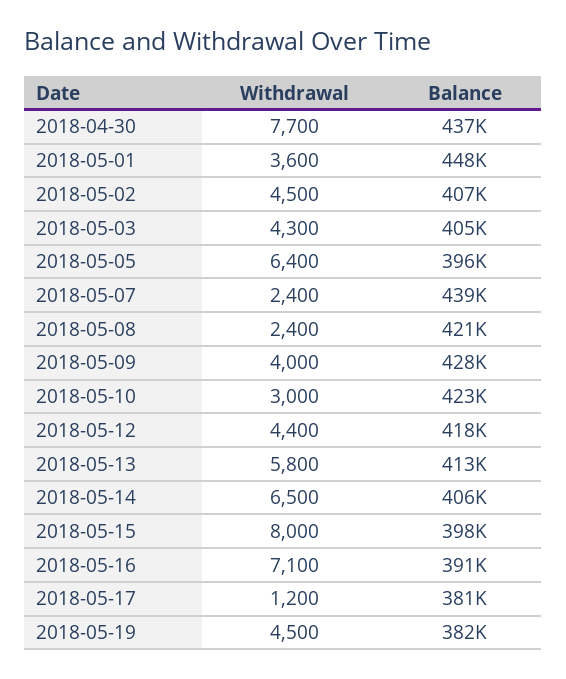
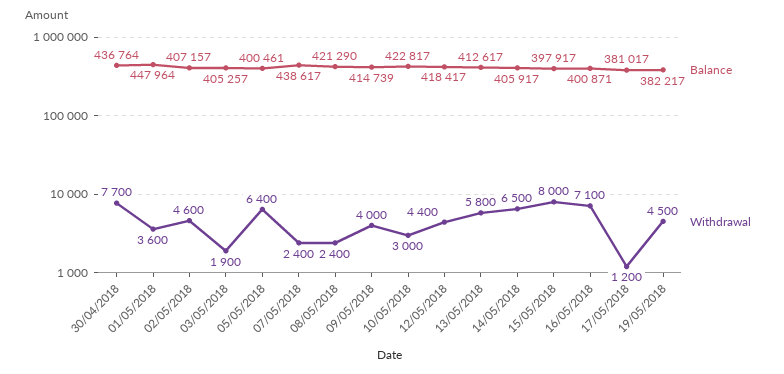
  {
    "Withdrawal": {
      "2018-04-30": 7700,
      "2018-05-01": 3600,
-     "2018-05-02": 4500,
+     "2018-05-02": 4600,
-     "2018-05-03": 4300,
+     "2018-05-03": 1900,
      "2018-05-05": 6400,
      "2018-05-07": 2400,
      "2018-05-08": 2400,
      "2018-05-09": 4000,
      "2018-05-10": 3000,
      "2018-05-12": 4400,
      "2018-05-13": 5800,
      "2018-05-14": 6500,
      "2018-05-15": 8000,
      "2018-05-16": 7100,
      "2018-05-17": 1200,
      "2018-05-19": 4500
    },
    "Balance": {
      "2018-04-30": 436764,
      "2018-05-01": 447964,
      "2018-05-02": 407157,
      "2018-05-03": 405257,
-     "2018-05-05": 396000,
+     "2018-05-05": 400461,
      "2018-05-07": 438617,
      "2018-05-08": 421290,
-     "2018-05-09": 428000,
+     "2018-05-09": 414739,
      "2018-05-10": 422817,
      "2018-05-12": 418417,
      "2018-05-13": 412617,
      "2018-05-14": 405917,
      "2018-05-15": 397917,
-     "2018-05-16": 391000,
+     "2018-05-16": 400871,
      "2018-05-17": 381017,
      "2018-05-19": 382217
    }
  }

